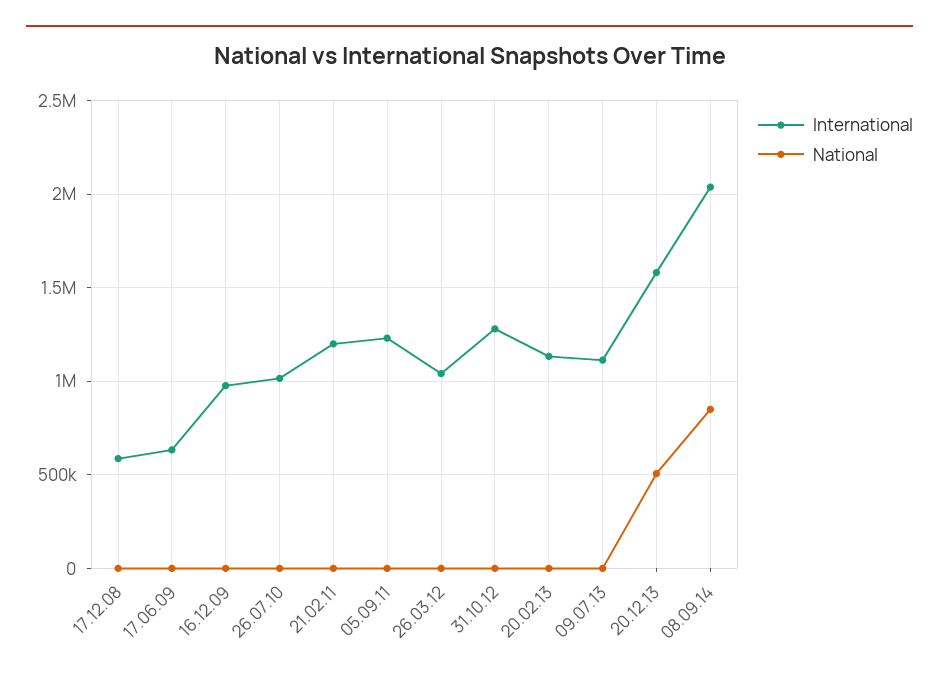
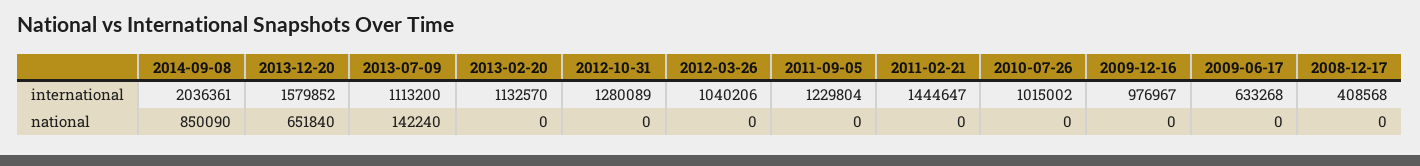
  {
    "International": {
-     "17.12.08": 600000,
+     "17.12.08": 408568,
      "17.06.09": 633268,
      "16.12.09": 976967,
      "26.07.10": 1015002,
-     "21.02.11": 1200000,
+     "21.02.11": 1444647,
      "05.09.11": 1229804,
      "26.03.12": 1040206,
      "31.10.12": 1280089,
      "20.02.13": 1132570,
      "09.07.13": 1113200,
      "20.12.13": 1579852,
      "08.09.14": 2036361
    },
    "National": {
      "17.12.08": 0,
      "17.06.09": 0,
      "16.12.09": 0,
      "26.07.10": 0,
      "21.02.11": 0,
      "05.09.11": 0,
      "26.03.12": 0,
      "31.10.12": 0,
      "20.02.13": 0,
-     "09.07.13": 0,
+     "09.07.13": 142240,
-     "20.12.13": 500000,
+     "20.12.13": 651840,
      "08.09.14": 850090
    }
  }

